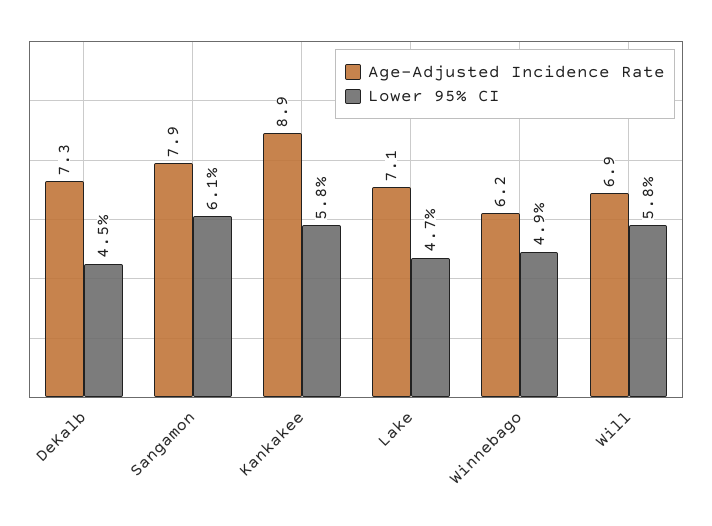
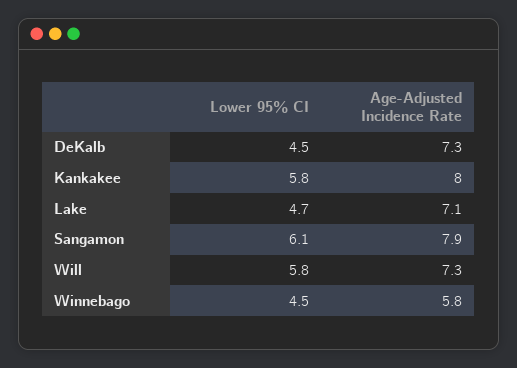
  {
    "Age-Adjusted Incidence Rate": {
      "DeKalb": 7.3,
      "Sangamon": 7.9,
-     "Kankakee": 8.9,
+     "Kankakee": 8,
      "Lake": 7.1,
-     "Winnebago": 6.2,
+     "Winnebago": 5.8,
-     "Will": 6.9
+     "Will": 7.3
    },
    "Lower 95% CI": {
      "DeKalb": 4.5,
      "Sangamon": 6.1,
      "Kankakee": 5.8,
      "Lake": 4.7,
-     "Winnebago": 4.9,
+     "Winnebago": 4.5,
      "Will": 5.8
    }
  }

